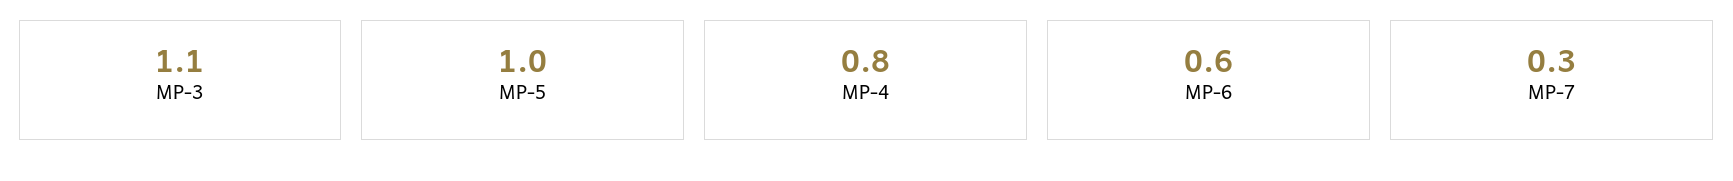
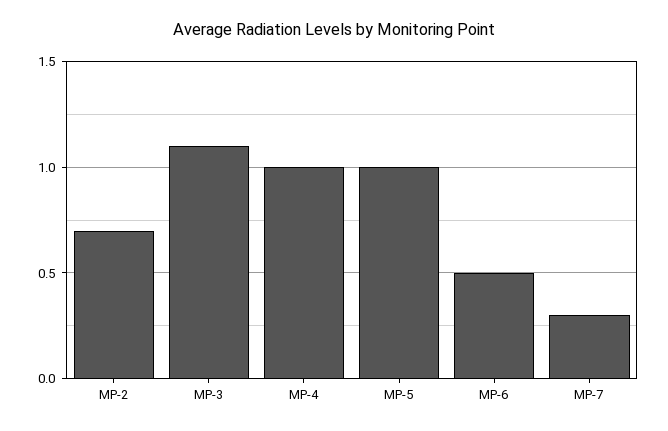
  {
    "MP-3": 1.1,
    "MP-5": 1,
-   "MP-4": 0.8,
+   "MP-4": 1,
-   "MP-6": 0.6,
+   "MP-6": 0.5,
-   "MP-7": 0.3
+   "MP-7": 0.3,
+   "MP-2": 0.7
  }

